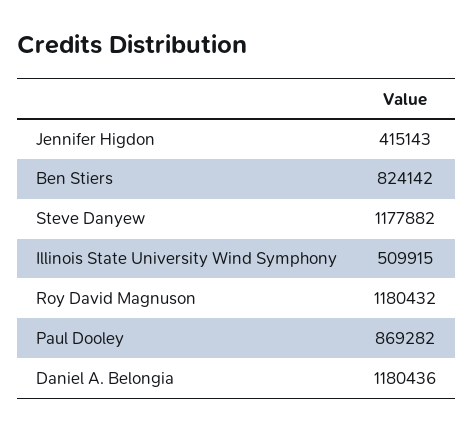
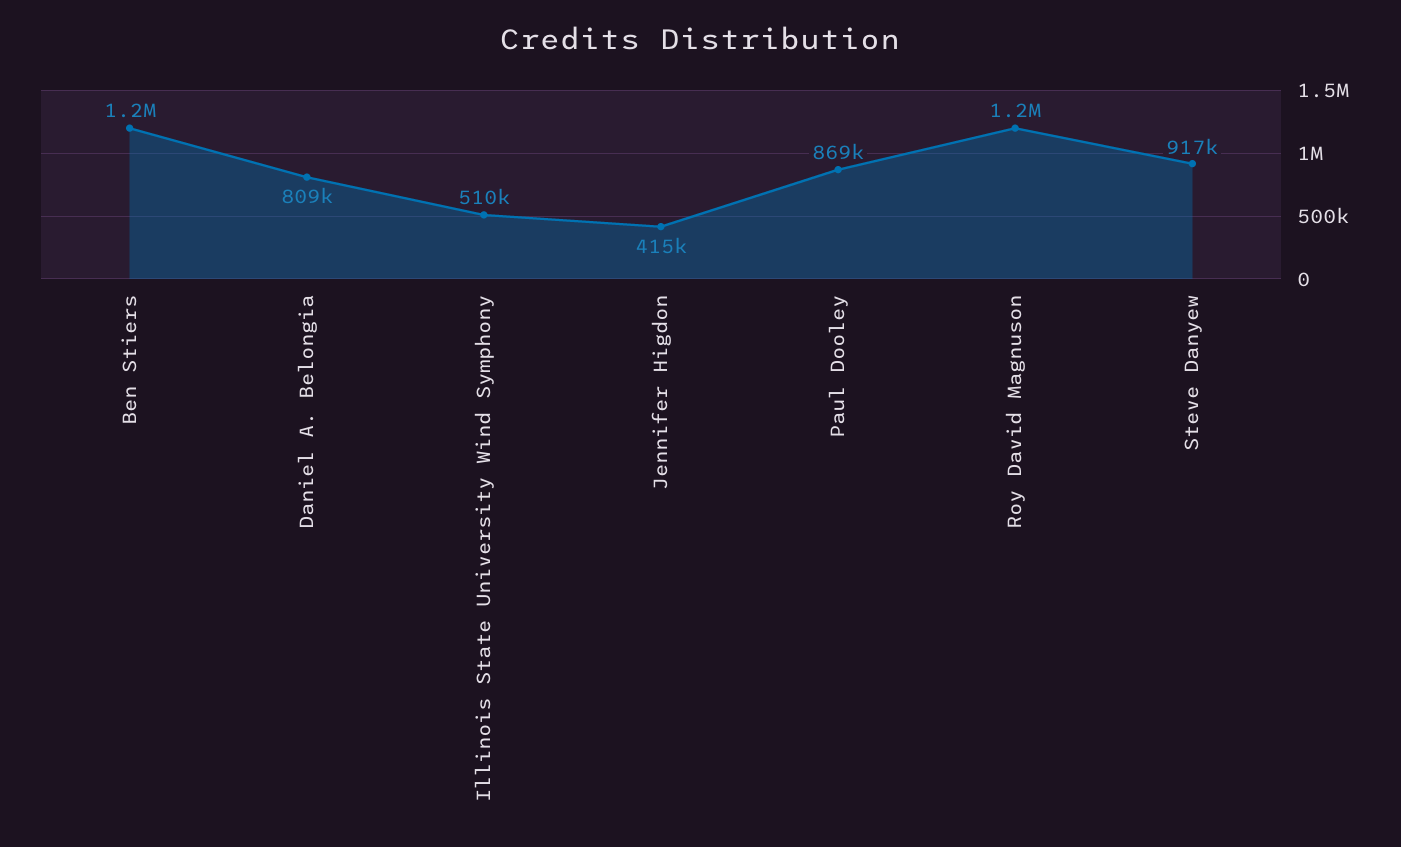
  {
    "Jennifer Higdon": 415143,
-   "Ben Stiers": 824142,
+   "Ben Stiers": 1200000,
-   "Steve Danyew": 1177882,
+   "Steve Danyew": 917000,
    "Illinois State University Wind Symphony": 509915,
    "Roy David Magnuson": 1180432,
    "Paul Dooley": 869282,
-   "Daniel A. Belongia": 1180436
+   "Daniel A. Belongia": 809000
  }

